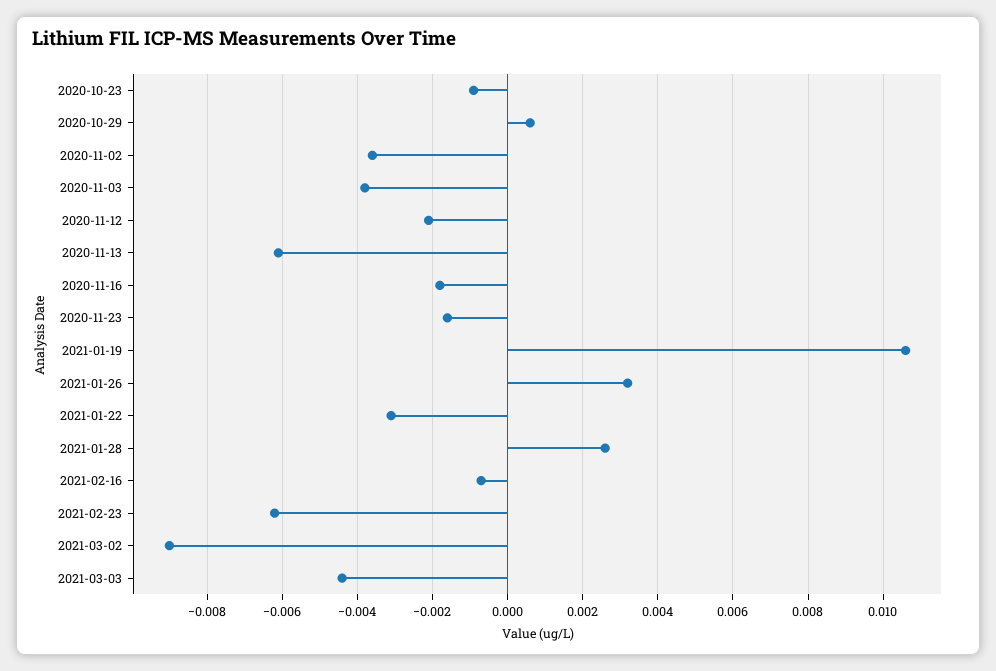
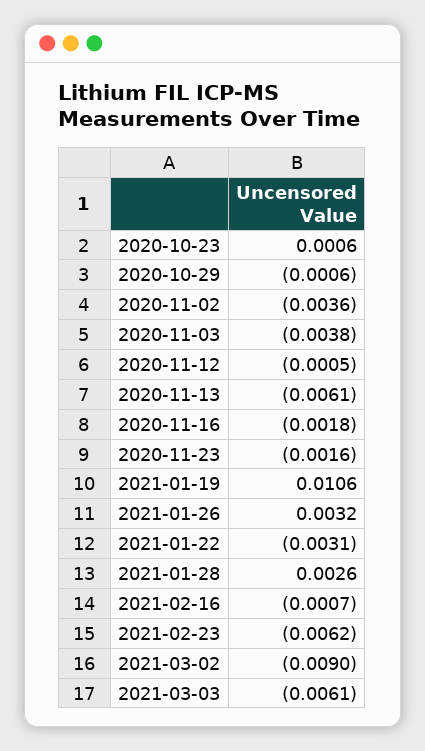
  {
-   "2020-10-23": -0.001,
+   "2020-10-23": 0.0006,
-   "2020-10-29": 0.0005,
+   "2020-10-29": -0.0006,
    "2020-11-02": -0.0036,
    "2020-11-03": -0.0038,
-   "2020-11-12": -0.002,
+   "2020-11-12": -0.0005,
    "2020-11-13": -0.0061,
    "2020-11-16": -0.0018,
    "2020-11-23": -0.0016,
    "2021-01-19": 0.0106,
    "2021-01-26": 0.0032,
    "2021-01-22": -0.0031,
    "2021-01-28": 0.0026,
    "2021-02-16": -0.0007,
    "2021-02-23": -0.0062,
    "2021-03-02": -0.009,
-   "2021-03-03": -0.0045
+   "2021-03-03": -0.0061
  }

